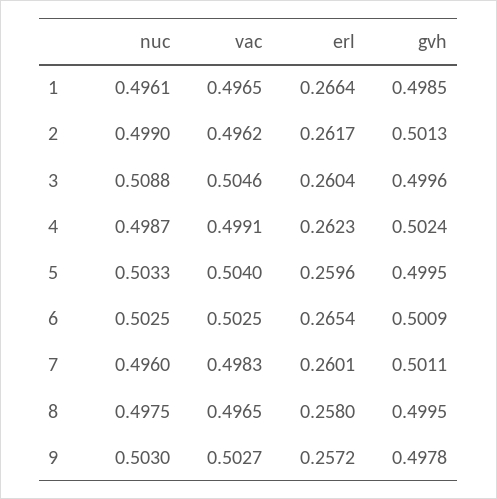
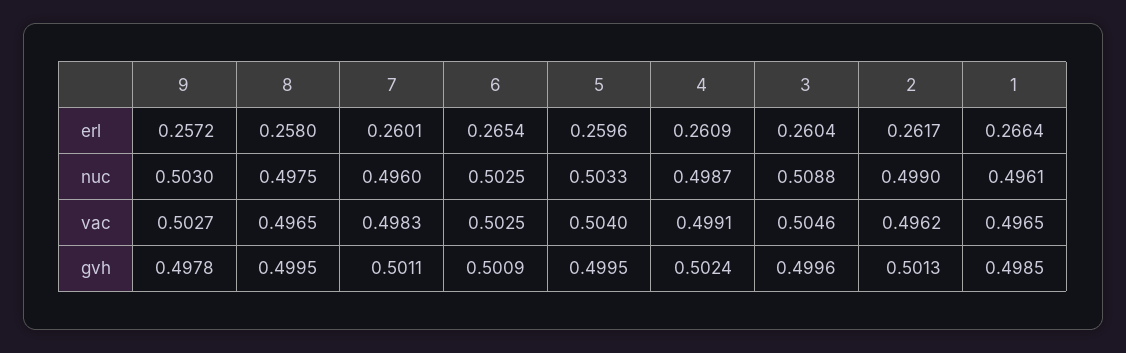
  {
    "nuc": {
      "1": 0.4961,
      "2": 0.499,
      "3": 0.5088,
      "4": 0.4987,
      "5": 0.5033,
      "6": 0.5025,
      "7": 0.496,
      "8": 0.4975,
      "9": 0.503
    },
    "vac": {
      "1": 0.4965,
      "2": 0.4962,
      "3": 0.5046,
      "4": 0.4991,
      "5": 0.504,
      "6": 0.5025,
      "7": 0.4983,
      "8": 0.4965,
      "9": 0.5027
    },
    "erl": {
      "1": 0.2664,
      "2": 0.2617,
      "3": 0.2604,
-     "4": 0.2623,
+     "4": 0.2609,
      "5": 0.2596,
      "6": 0.2654,
      "7": 0.2601,
      "8": 0.258,
      "9": 0.2572
    },
    "gvh": {
      "1": 0.4985,
      "2": 0.5013,
      "3": 0.4996,
      "4": 0.5024,
      "5": 0.4995,
      "6": 0.5009,
      "7": 0.5011,
      "8": 0.4995,
      "9": 0.4978
    }
  }

